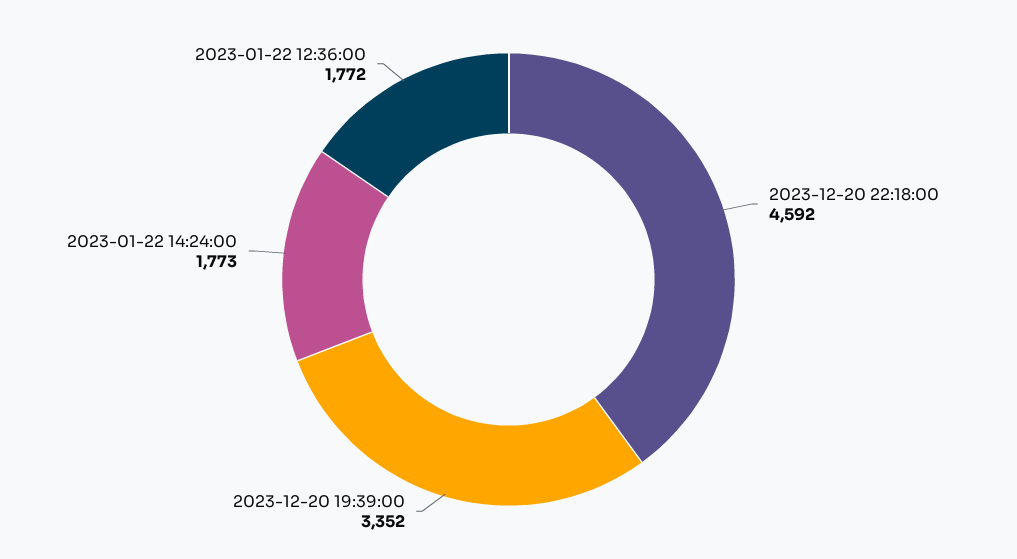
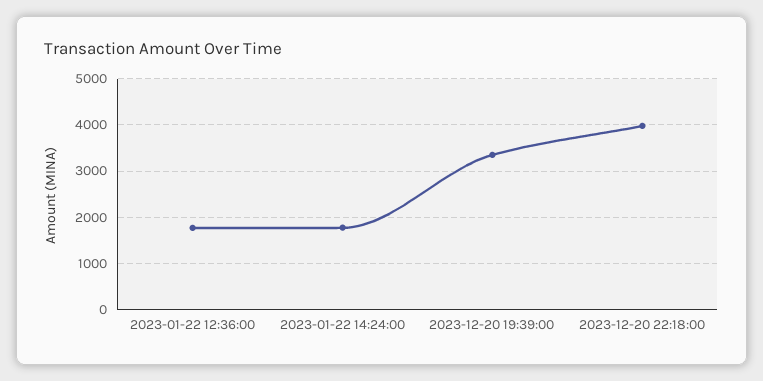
  {
-   "2023-12-20 22:18:00": 4592,
+   "2023-12-20 22:18:00": 4000,
    "2023-12-20 19:39:00": 3352,
    "2023-01-22 14:24:00": 1773,
    "2023-01-22 12:36:00": 1772
  }

